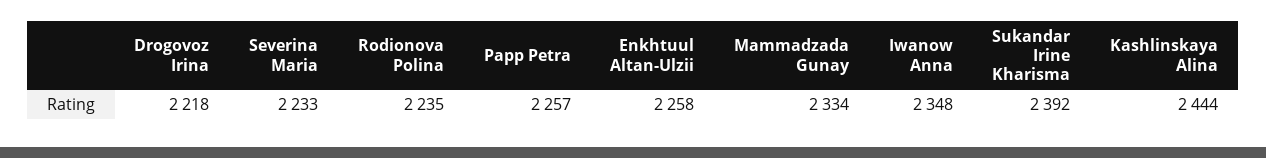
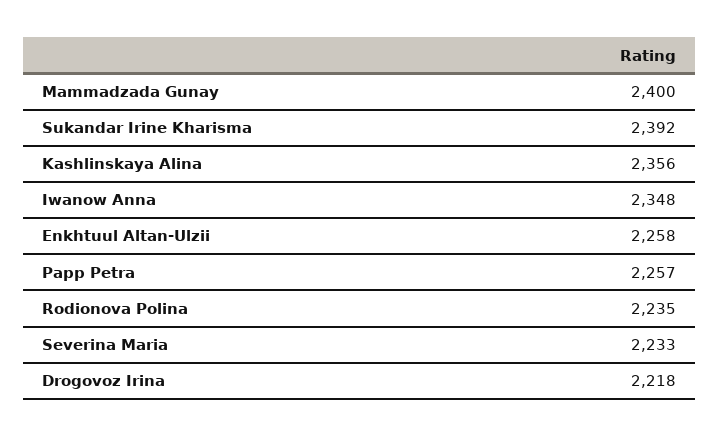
  {
    "Drogovoz Irina": 2218,
    "Severina Maria": 2233,
    "Rodionova Polina": 2235,
    "Papp Petra": 2257,
    "Enkhtuul Altan-Ulzii": 2258,
-   "Mammadzada Gunay": 2334,
+   "Mammadzada Gunay": 2400,
    "Iwanow Anna": 2348,
    "Sukandar Irine Kharisma": 2392,
-   "Kashlinskaya Alina": 2444
+   "Kashlinskaya Alina": 2356
  }

